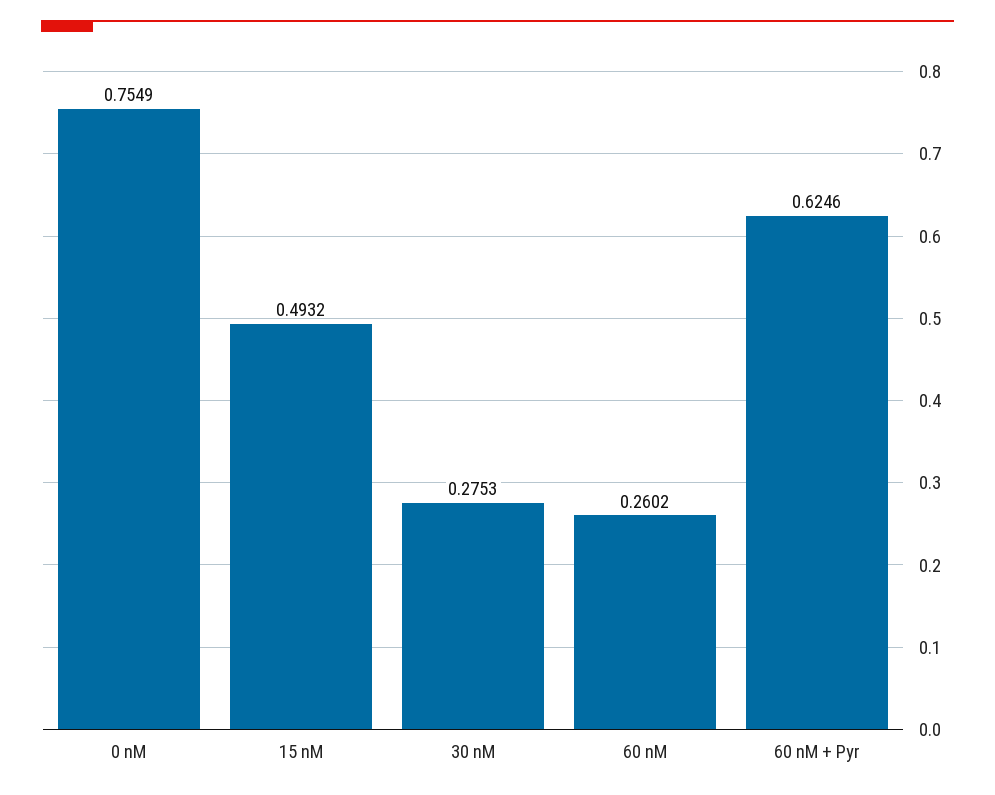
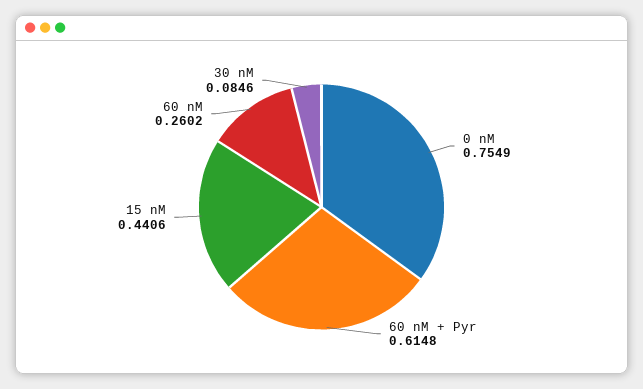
  {
    "0 nM": 0.7549,
-   "15 nM": 0.4932,
+   "15 nM": 0.4406,
-   "30 nM": 0.2753,
+   "30 nM": 0.0846,
    "60 nM": 0.2602,
-   "60 nM + Pyr": 0.6246
+   "60 nM + Pyr": 0.6148
  }

